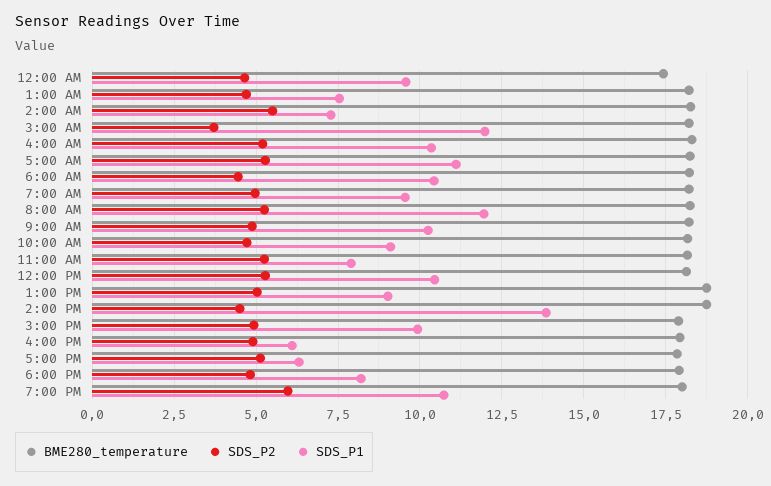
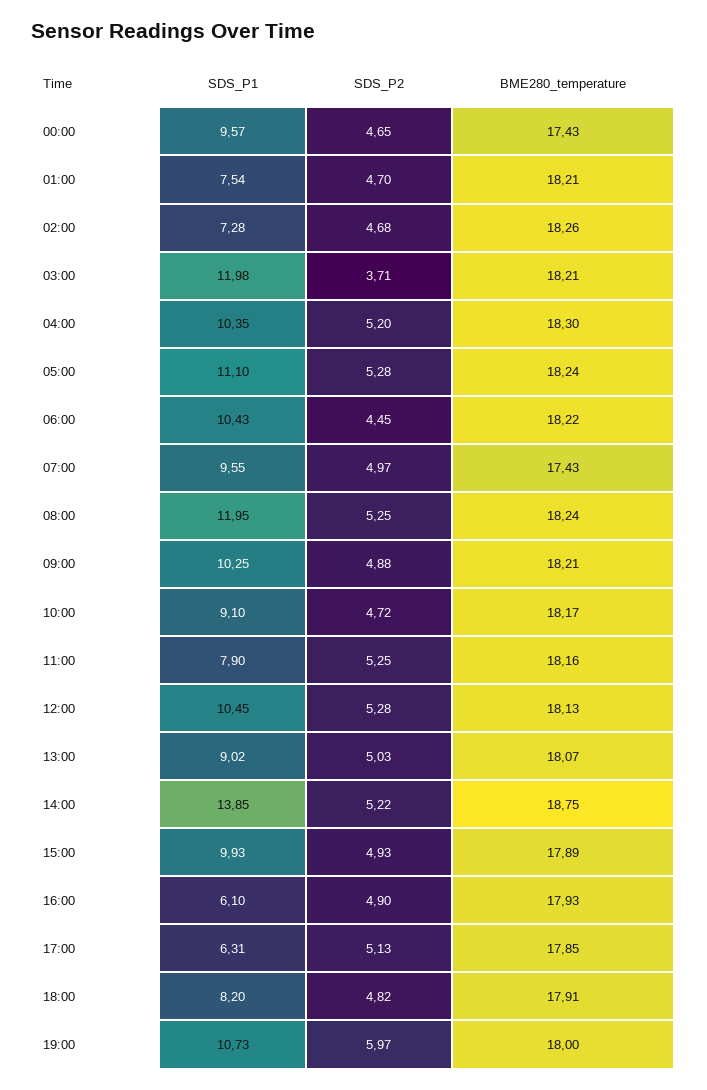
  {
    "BME280_temperature": {
      "12:00 AM": 17.43,
      "1:00 AM": 18.21,
      "2:00 AM": 18.26,
      "3:00 AM": 18.21,
      "4:00 AM": 18.3,
      "5:00 AM": 18.24,
      "6:00 AM": 18.22,
-     "7:00 AM": 18.25,
+     "7:00 AM": 17.43,
      "8:00 AM": 18.24,
      "9:00 AM": 18.21,
      "10:00 AM": 18.17,
      "11:00 AM": 18.16,
      "12:00 PM": 18.13,
-     "1:00 PM": 18.75,
+     "1:00 PM": 18.07,
      "2:00 PM": 18.75,
      "3:00 PM": 17.89,
      "4:00 PM": 17.93,
      "5:00 PM": 17.85,
      "6:00 PM": 17.91,
      "7:00 PM": 18
    },
    "SDS_P2": {
      "12:00 AM": 4.65,
      "1:00 AM": 4.7,
-     "2:00 AM": 5.5,
+     "2:00 AM": 4.68,
      "3:00 AM": 3.71,
      "4:00 AM": 5.2,
      "5:00 AM": 5.28,
      "6:00 AM": 4.45,
      "7:00 AM": 4.97,
      "8:00 AM": 5.25,
      "9:00 AM": 4.88,
      "10:00 AM": 4.72,
      "11:00 AM": 5.25,
      "12:00 PM": 5.28,
      "1:00 PM": 5.03,
-     "2:00 PM": 4.5,
+     "2:00 PM": 5.22,
      "3:00 PM": 4.93,
      "4:00 PM": 4.9,
      "5:00 PM": 5.13,
      "6:00 PM": 4.82,
      "7:00 PM": 5.97
    },
    "SDS_P1": {
      "12:00 AM": 9.57,
      "1:00 AM": 7.54,
      "2:00 AM": 7.28,
      "3:00 AM": 11.98,
      "4:00 AM": 10.35,
      "5:00 AM": 11.1,
      "6:00 AM": 10.43,
      "7:00 AM": 9.55,
      "8:00 AM": 11.95,
      "9:00 AM": 10.25,
      "10:00 AM": 9.1,
      "11:00 AM": 7.9,
      "12:00 PM": 10.45,
      "1:00 PM": 9.02,
      "2:00 PM": 13.85,
      "3:00 PM": 9.93,
      "4:00 PM": 6.1,
      "5:00 PM": 6.31,
      "6:00 PM": 8.2,
      "7:00 PM": 10.73
    }
  }

